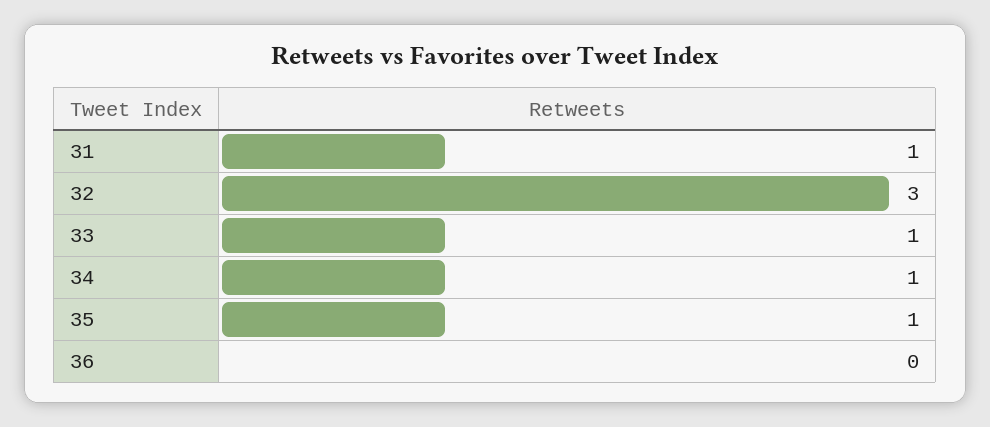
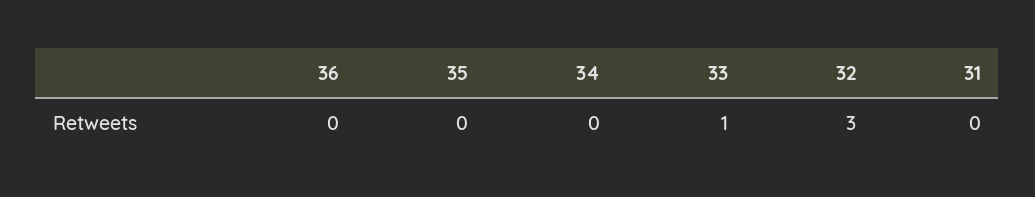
  {
-   "31": 1,
+   "31": 0,
    "32": 3,
    "33": 1,
-   "34": 1,
+   "34": 0,
-   "35": 1,
+   "35": 0,
    "36": 0
  }

